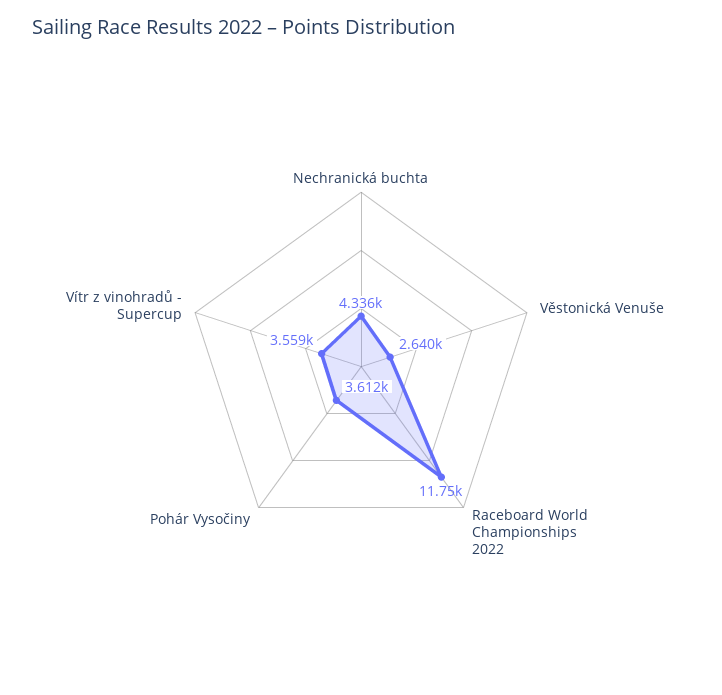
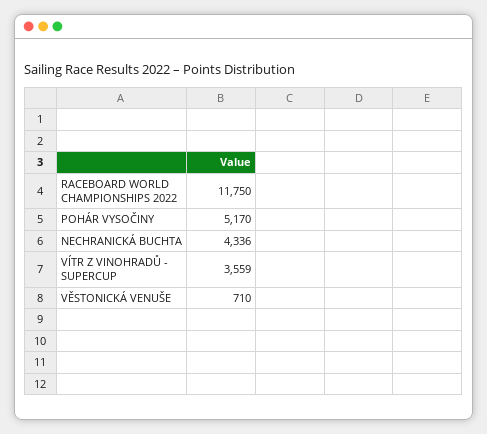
  {
    "Nechranická buchta": 4336,
-   "Věstonická Venuše": 2640,
+   "Věstonická Venuše": 710,
    "Raceboard World Championships 2022": 11750,
-   "Pohár Vysočiny": 3612,
+   "Pohár Vysočiny": 5170,
    "Vítr z vinohradů - Supercup": 3559
  }

